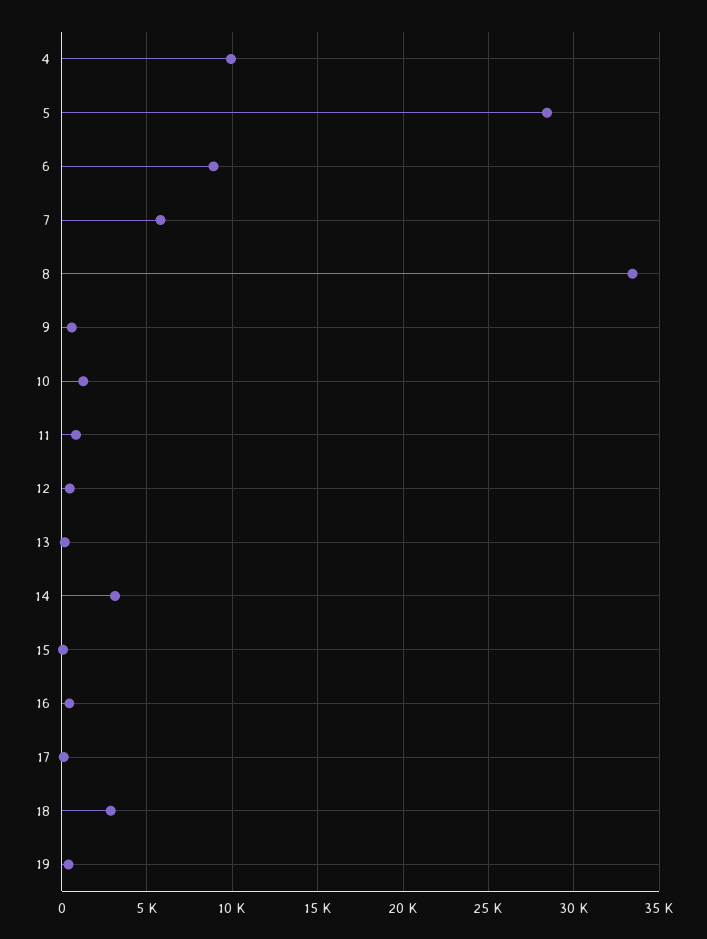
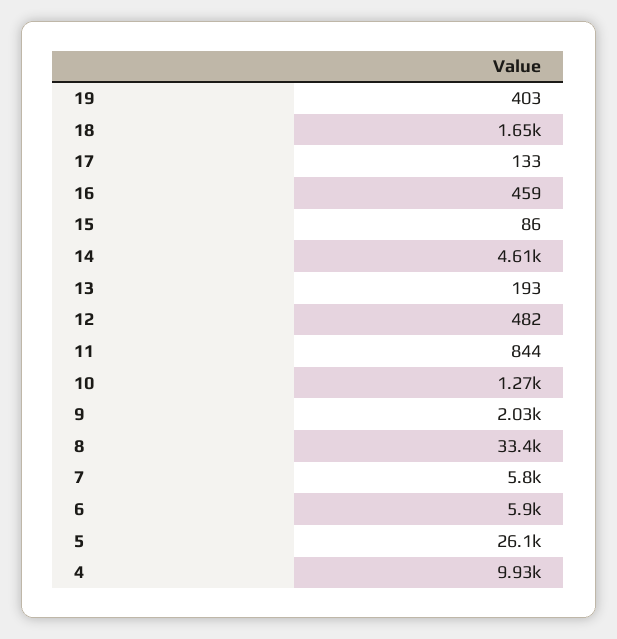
  {
    "4": 9930,
-   "5": 28500,
+   "5": 26100,
-   "6": 9000,
+   "6": 5900,
    "7": 5800,
    "8": 33400,
-   "9": 500,
+   "9": 2030,
    "10": 1270,
    "11": 844,
    "12": 482,
    "13": 193,
-   "14": 3000,
+   "14": 4610,
    "15": 86,
    "16": 459,
    "17": 133,
-   "18": 3000,
+   "18": 1650,
    "19": 403
  }

